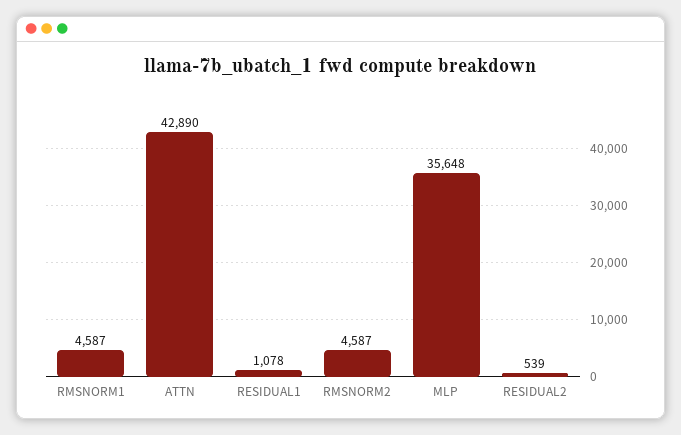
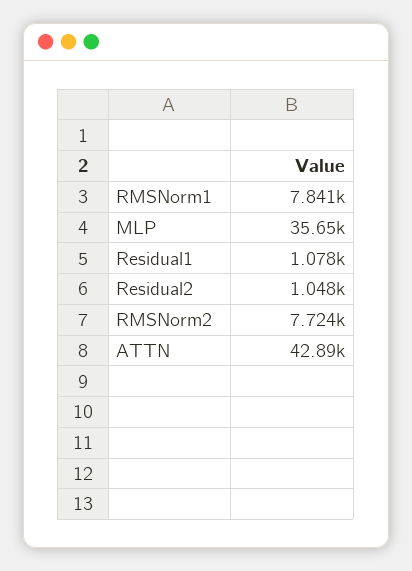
  {
-   "RMSNORM1": 4587,
+   "RMSNORM1": 7841,
    "ATTN": 42890,
    "RESIDUAL1": 1078,
-   "RMSNORM2": 4587,
+   "RMSNORM2": 7724,
    "MLP": 35648,
-   "RESIDUAL2": 539
+   "RESIDUAL2": 1048
  }

